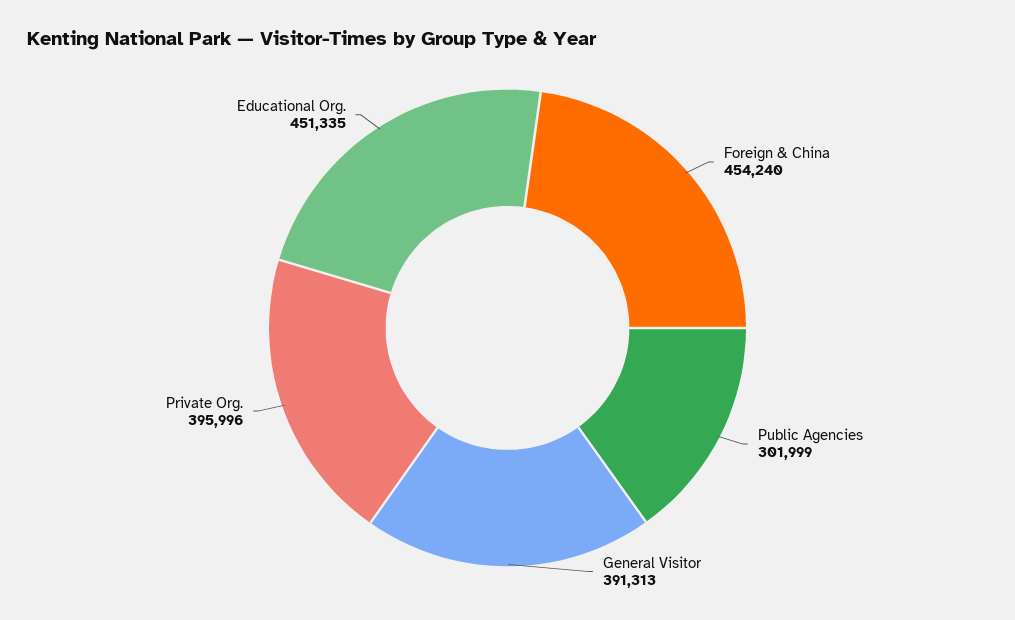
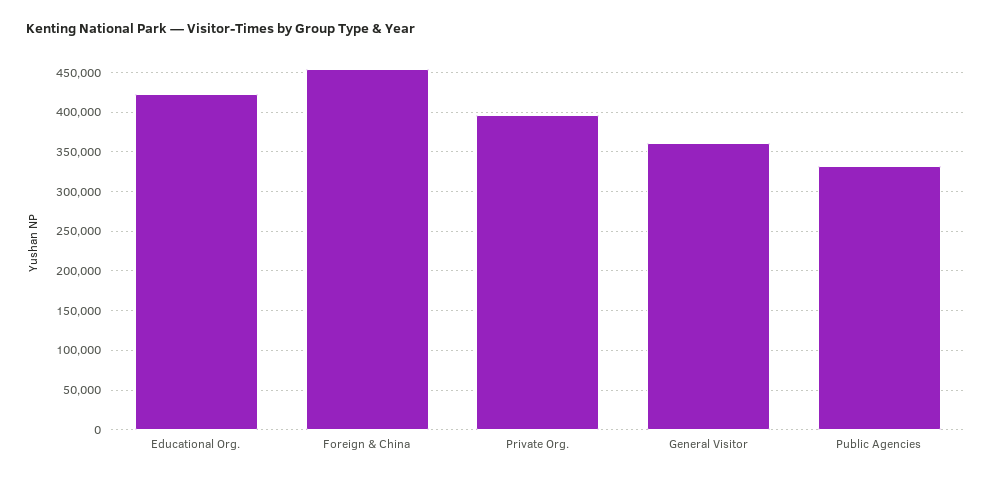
  {
    "Foreign & China": 454240,
-   "Public Agencies": 301999,
+   "Public Agencies": 330000,
-   "General Visitor": 391313,
+   "General Visitor": 360000,
    "Private Org.": 395996,
-   "Educational Org.": 451335
+   "Educational Org.": 420000
  }

